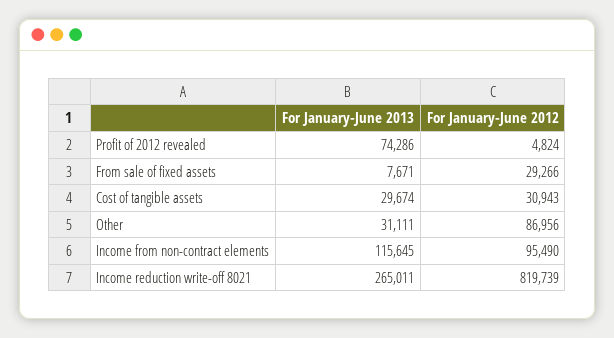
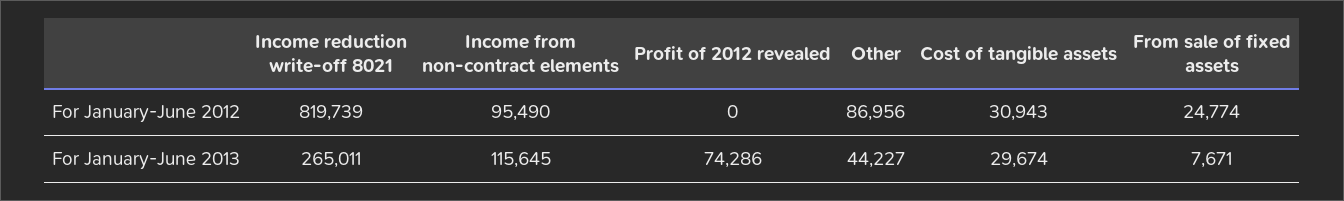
  {
    "For January-June 2013": {
      "Profit of 2012 revealed": 74286,
      "From sale of fixed assets": 7671,
      "Cost of tangible assets": 29674,
-     "Other": 31111,
+     "Other": 44227,
      "Income from non-contract elements": 115645,
      "Income reduction write-off 8021": 265011
    },
    "For January-June 2012": {
-     "Profit of 2012 revealed": 4824,
+     "Profit of 2012 revealed": 0,
-     "From sale of fixed assets": 29266,
+     "From sale of fixed assets": 24774,
      "Cost of tangible assets": 30943,
      "Other": 86956,
      "Income from non-contract elements": 95490,
      "Income reduction write-off 8021": 819739
    }
  }

